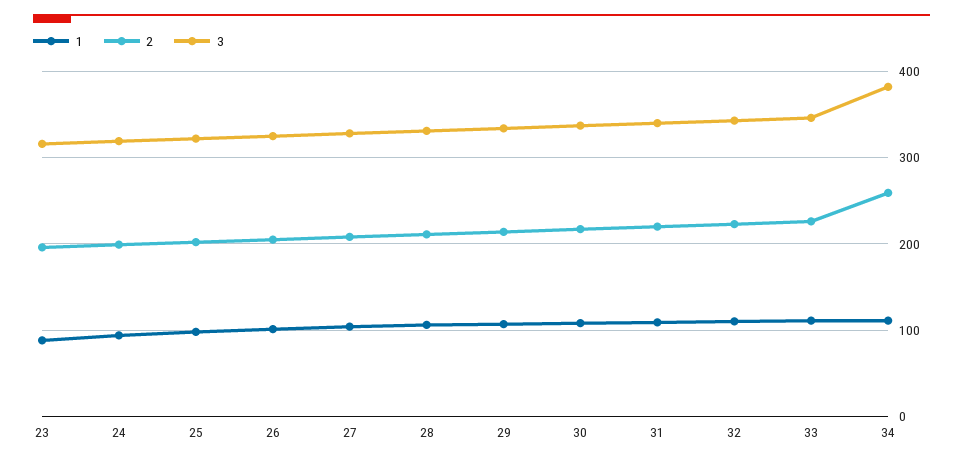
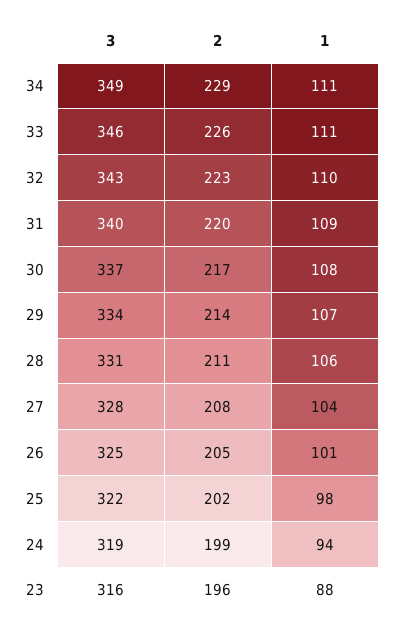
  {
    "1": {
      "23": 88,
      "24": 94,
      "25": 98,
      "26": 101,
      "27": 104,
      "28": 106,
      "29": 107,
      "30": 108,
      "31": 109,
      "32": 110,
      "33": 111,
      "34": 111
    },
    "2": {
      "23": 196,
      "24": 199,
      "25": 202,
      "26": 205,
      "27": 208,
      "28": 211,
      "29": 214,
      "30": 217,
      "31": 220,
      "32": 223,
      "33": 226,
-     "34": 260
+     "34": 229
    },
    "3": {
      "23": 316,
      "24": 319,
      "25": 322,
      "26": 325,
      "27": 328,
      "28": 331,
      "29": 334,
      "30": 337,
      "31": 340,
      "32": 343,
      "33": 346,
-     "34": 380
+     "34": 349
    }
  }

